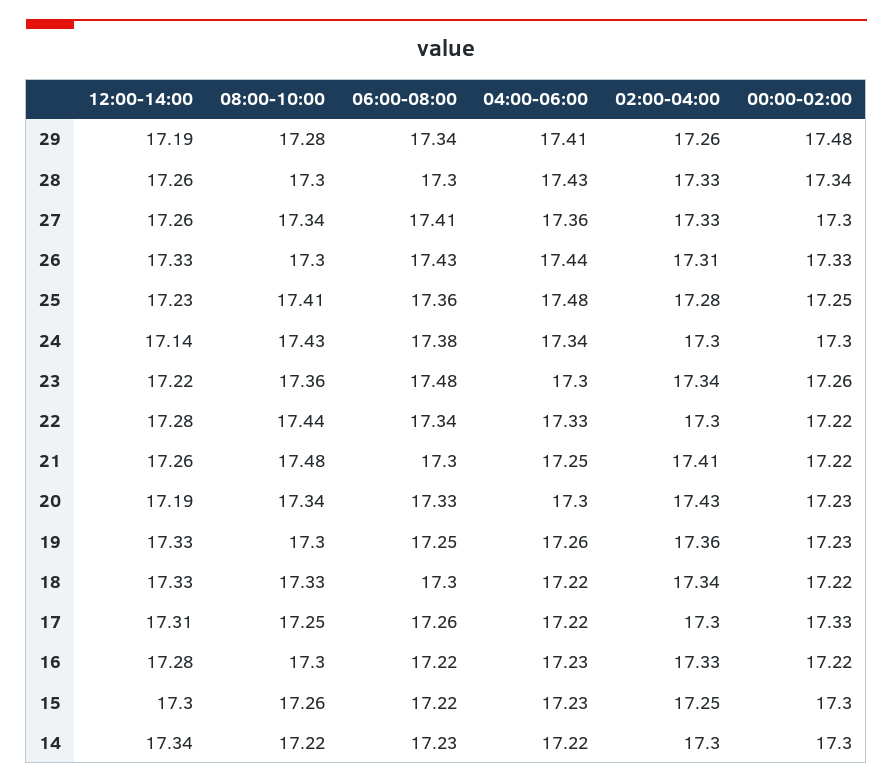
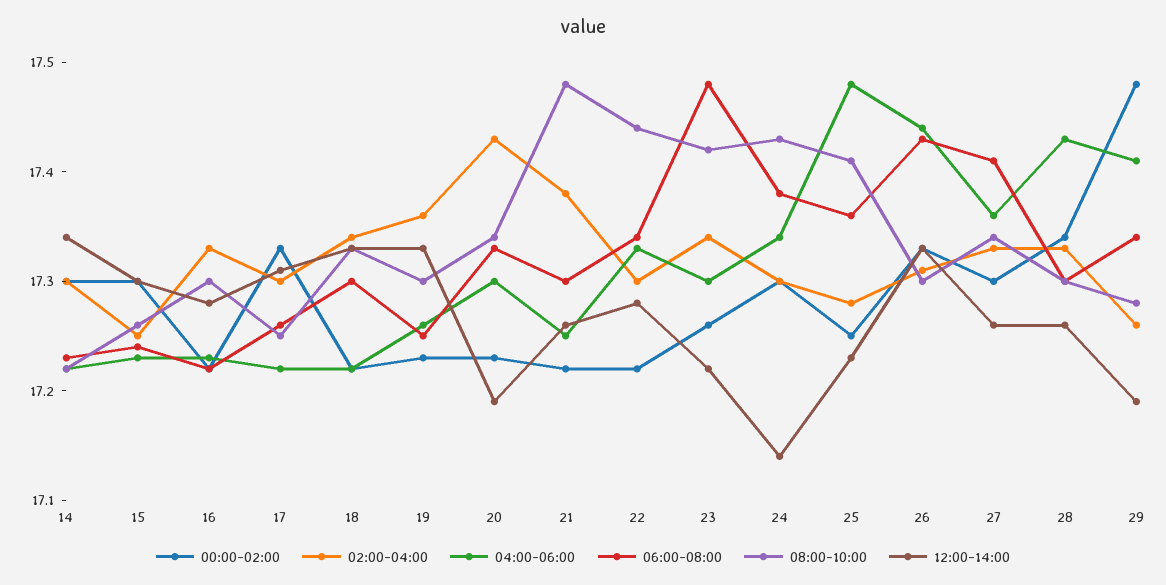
  {
    "12:00-14:00": {
      "29": 17.19,
      "28": 17.26,
      "27": 17.26,
      "26": 17.33,
      "25": 17.23,
      "24": 17.14,
      "23": 17.22,
      "22": 17.28,
      "21": 17.26,
      "20": 17.19,
      "19": 17.33,
      "18": 17.33,
      "17": 17.31,
      "16": 17.28,
      "15": 17.3,
      "14": 17.34
    },
    "08:00-10:00": {
      "29": 17.28,
      "28": 17.3,
      "27": 17.34,
      "26": 17.3,
      "25": 17.41,
      "24": 17.43,
-     "23": 17.36,
+     "23": 17.42,
      "22": 17.44,
      "21": 17.48,
      "20": 17.34,
      "19": 17.3,
      "18": 17.33,
      "17": 17.25,
      "16": 17.3,
      "15": 17.26,
      "14": 17.22
    },
    "06:00-08:00": {
      "29": 17.34,
      "28": 17.3,
      "27": 17.41,
      "26": 17.43,
      "25": 17.36,
      "24": 17.38,
      "23": 17.48,
      "22": 17.34,
      "21": 17.3,
      "20": 17.33,
      "19": 17.25,
      "18": 17.3,
      "17": 17.26,
      "16": 17.22,
-     "15": 17.22,
+     "15": 17.24,
      "14": 17.23
    },
    "04:00-06:00": {
      "29": 17.41,
      "28": 17.43,
      "27": 17.36,
      "26": 17.44,
      "25": 17.48,
      "24": 17.34,
      "23": 17.3,
      "22": 17.33,
      "21": 17.25,
      "20": 17.3,
      "19": 17.26,
      "18": 17.22,
      "17": 17.22,
      "16": 17.23,
      "15": 17.23,
      "14": 17.22
    },
    "02:00-04:00": {
      "29": 17.26,
      "28": 17.33,
      "27": 17.33,
      "26": 17.31,
      "25": 17.28,
      "24": 17.3,
      "23": 17.34,
      "22": 17.3,
-     "21": 17.41,
+     "21": 17.38,
      "20": 17.43,
      "19": 17.36,
      "18": 17.34,
      "17": 17.3,
      "16": 17.33,
      "15": 17.25,
      "14": 17.3
    },
    "00:00-02:00": {
      "29": 17.48,
      "28": 17.34,
      "27": 17.3,
      "26": 17.33,
      "25": 17.25,
      "24": 17.3,
      "23": 17.26,
      "22": 17.22,
      "21": 17.22,
      "20": 17.23,
      "19": 17.23,
      "18": 17.22,
      "17": 17.33,
      "16": 17.22,
      "15": 17.3,
      "14": 17.3
    }
  }

